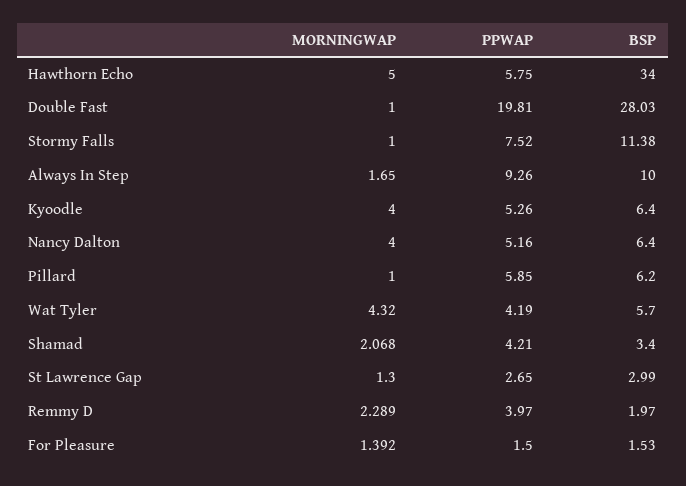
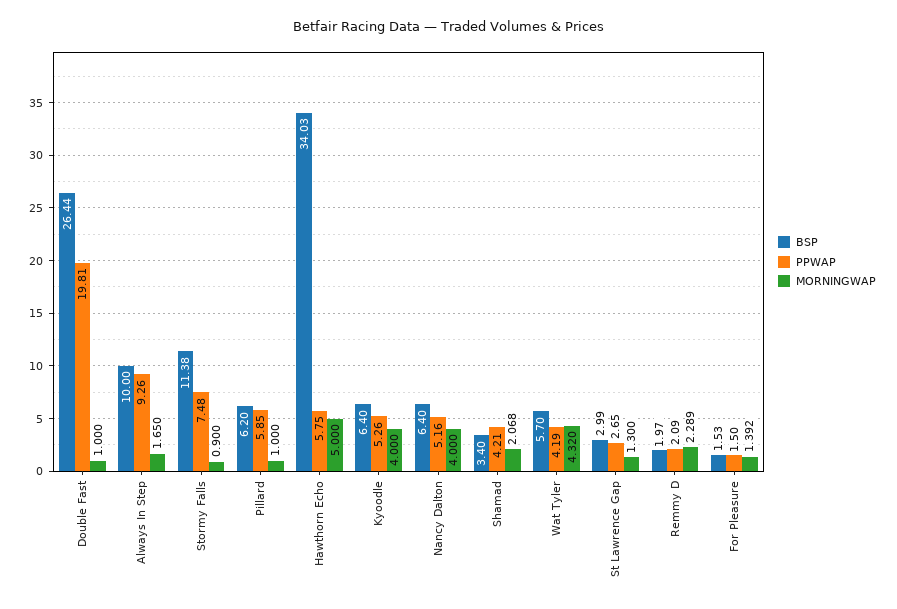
  {
    "MORNINGWAP": {
      "Hawthorn Echo": 5,
      "Double Fast": 1,
-     "Stormy Falls": 1,
+     "Stormy Falls": 0.9,
      "Always In Step": 1.65,
      "Kyoodle": 4,
      "Nancy Dalton": 4,
      "Pillard": 1,
      "Wat Tyler": 4.32,
      "Shamad": 2.068,
      "St Lawrence Gap": 1.3,
      "Remmy D": 2.289,
      "For Pleasure": 1.392
    },
    "PPWAP": {
      "Hawthorn Echo": 5.75,
      "Double Fast": 19.81,
-     "Stormy Falls": 7.52,
+     "Stormy Falls": 7.48,
      "Always In Step": 9.26,
      "Kyoodle": 5.26,
      "Nancy Dalton": 5.16,
      "Pillard": 5.85,
      "Wat Tyler": 4.19,
      "Shamad": 4.21,
      "St Lawrence Gap": 2.65,
-     "Remmy D": 3.97,
+     "Remmy D": 2.09,
      "For Pleasure": 1.5
    },
    "BSP": {
-     "Hawthorn Echo": 34,
+     "Hawthorn Echo": 34.03,
-     "Double Fast": 28.03,
+     "Double Fast": 26.44,
      "Stormy Falls": 11.38,
      "Always In Step": 10,
      "Kyoodle": 6.4,
      "Nancy Dalton": 6.4,
      "Pillard": 6.2,
      "Wat Tyler": 5.7,
      "Shamad": 3.4,
      "St Lawrence Gap": 2.99,
      "Remmy D": 1.97,
      "For Pleasure": 1.53
    }
  }

